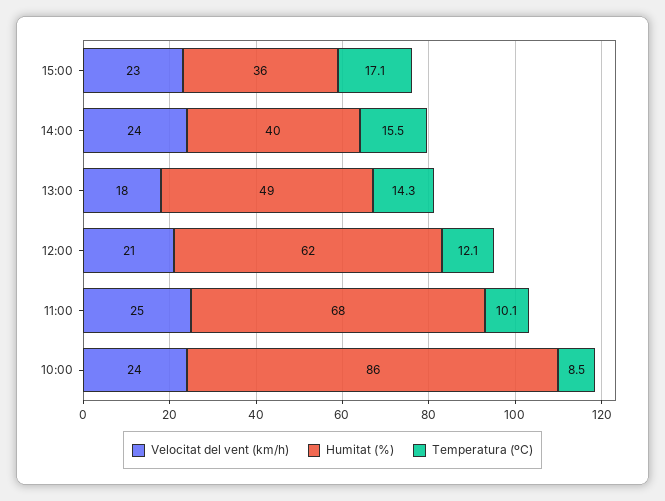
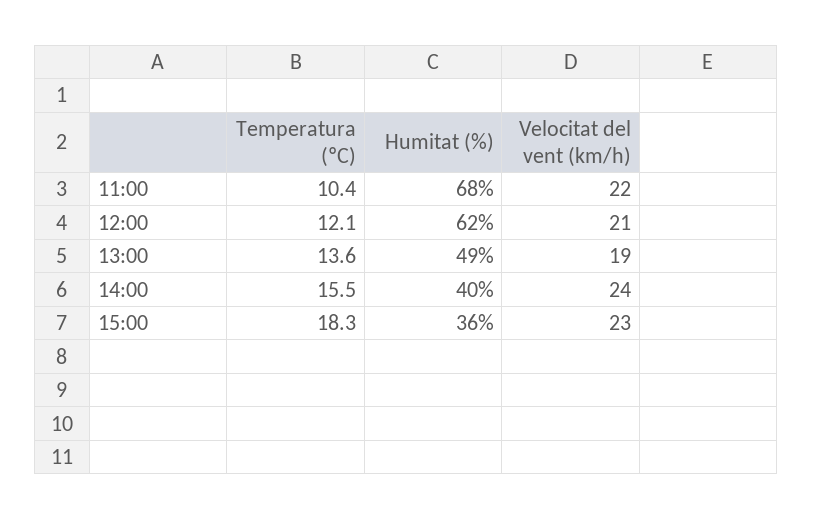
  {
    "Velocitat del vent (km/h)": {
      "15:00": 23,
      "14:00": 24,
-     "13:00": 18,
+     "13:00": 19,
      "12:00": 21,
-     "11:00": 25,
+     "11:00": 22
-     "10:00": 24
    },
    "Humitat (%)": {
      "15:00": 36,
      "14:00": 40,
      "13:00": 49,
      "12:00": 62,
-     "11:00": 68,
+     "11:00": 68
-     "10:00": 86
    },
    "Temperatura (ºC)": {
-     "15:00": 17.1,
+     "15:00": 18.3,
      "14:00": 15.5,
-     "13:00": 14.3,
+     "13:00": 13.6,
      "12:00": 12.1,
-     "11:00": 10.1,
+     "11:00": 10.4
-     "10:00": 8.5
    }
  }

